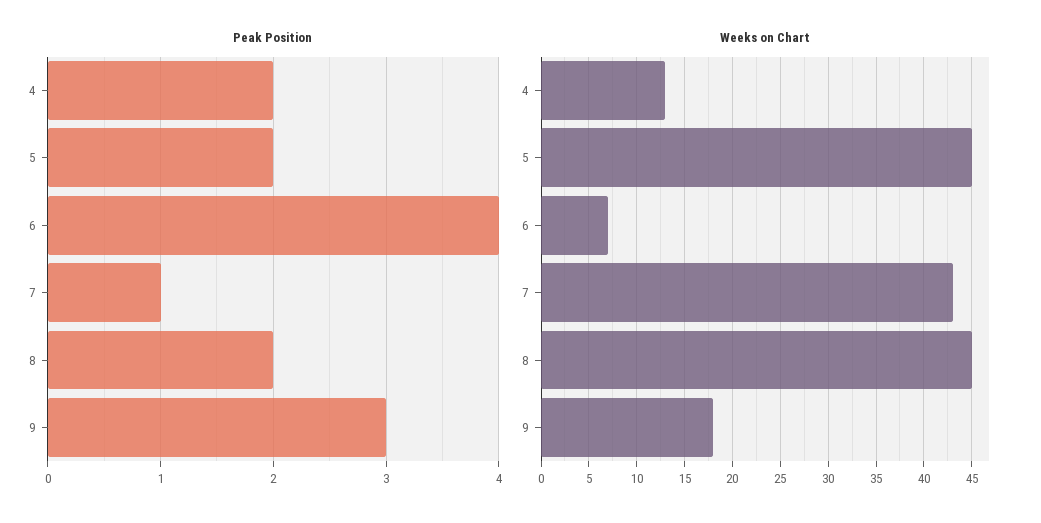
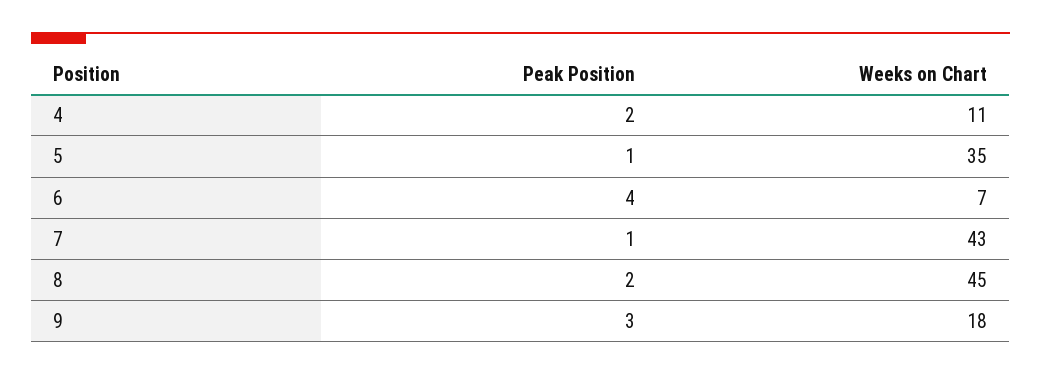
  {
    "Peak Position": {
      "4": 2,
-     "5": 2,
+     "5": 1,
      "6": 4,
      "7": 1,
      "8": 2,
      "9": 3
    },
    "Weeks on Chart": {
-     "4": 13,
+     "4": 11,
-     "5": 45,
+     "5": 35,
      "6": 7,
      "7": 43,
      "8": 45,
      "9": 18
    }
  }

